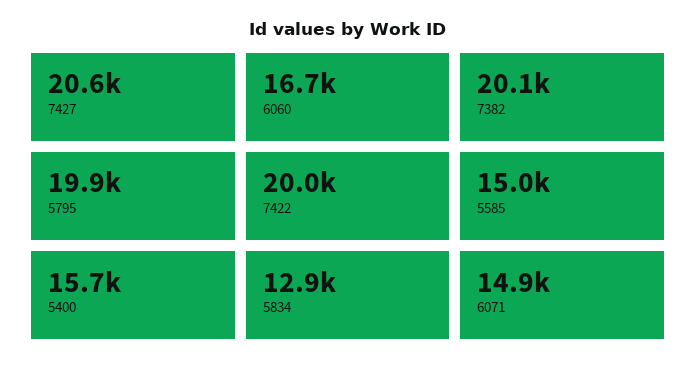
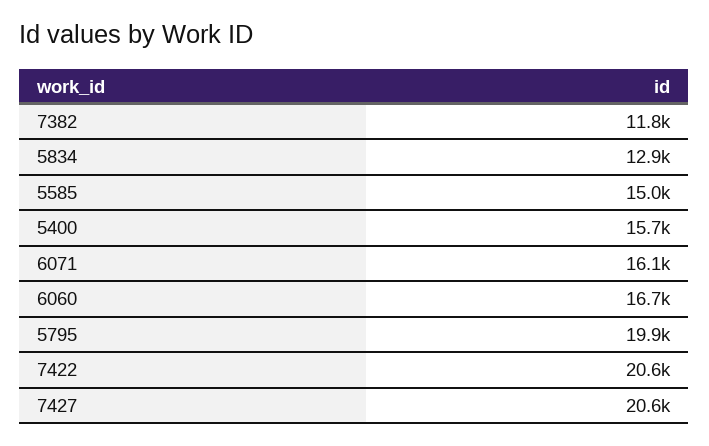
  {
    "7427": 20600,
    "6060": 16700,
-   "7382": 20100,
+   "7382": 11800,
    "5795": 19900,
-   "7422": 20000,
+   "7422": 20600,
    "5585": 15000,
    "5400": 15700,
    "5834": 12900,
-   "6071": 14900
+   "6071": 16100
  }

